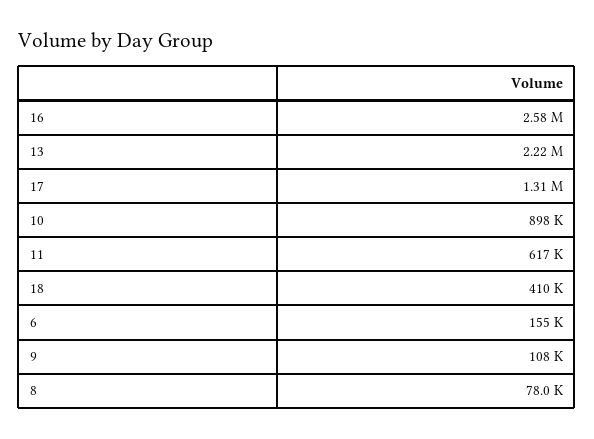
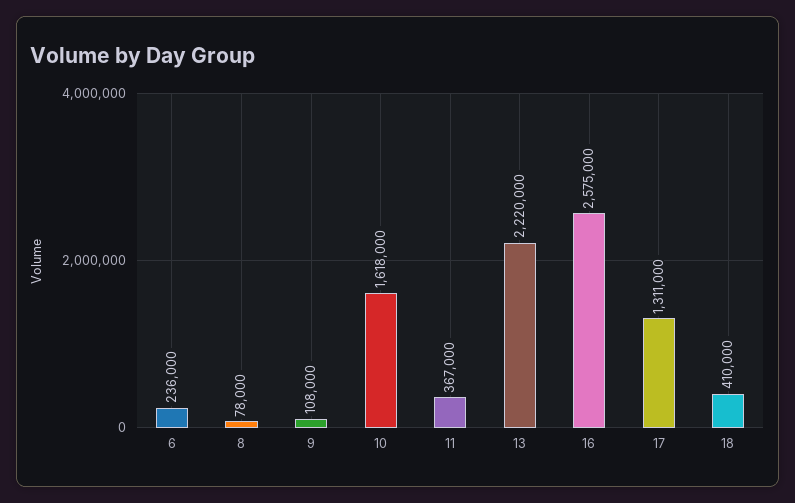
  {
    "16": 2575000,
    "13": 2220000,
    "17": 1311000,
-   "10": 898000,
+   "10": 1618000,
-   "11": 617000,
+   "11": 367000,
    "18": 410000,
-   "6": 155000,
+   "6": 236000,
    "9": 108000,
    "8": 78000
  }

